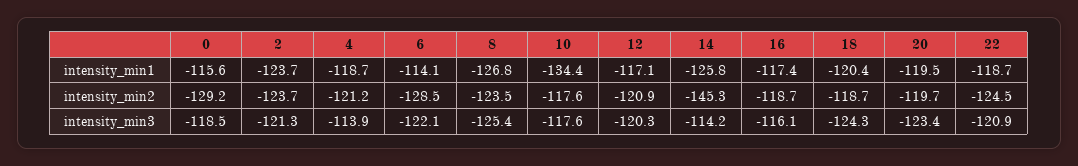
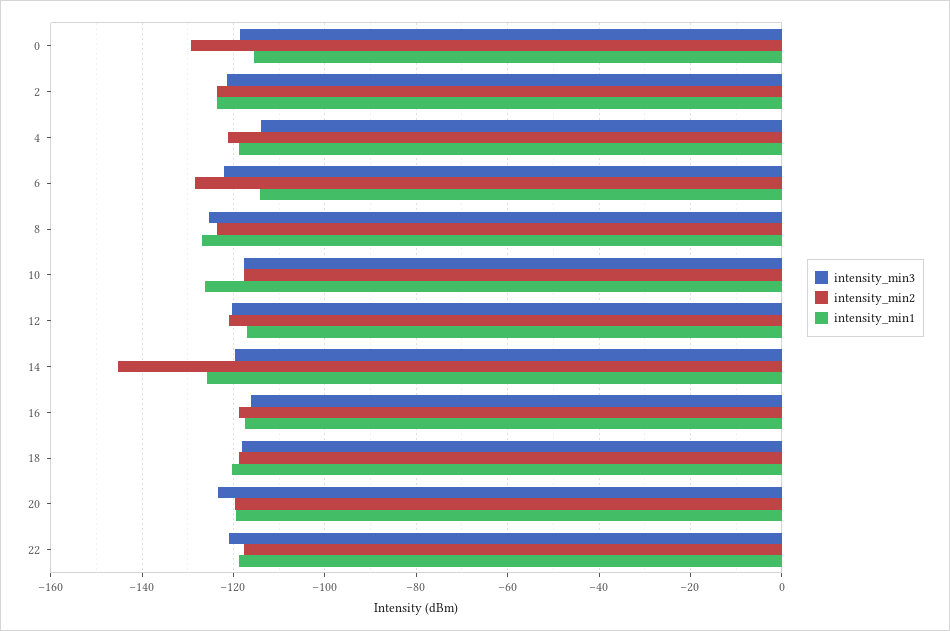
  {
    "intensity_min1": {
      "0": -115.6,
      "2": -123.7,
      "4": -118.7,
      "6": -114.1,
      "8": -126.8,
-     "10": -134.4,
+     "10": -126,
      "12": -117.1,
      "14": -125.8,
      "16": -117.4,
      "18": -120.4,
      "20": -119.5,
      "22": -118.7
    },
    "intensity_min2": {
      "0": -129.2,
      "2": -123.7,
      "4": -121.2,
      "6": -128.5,
      "8": -123.5,
      "10": -117.6,
      "12": -120.9,
      "14": -145.3,
      "16": -118.7,
      "18": -118.7,
      "20": -119.7,
-     "22": -124.5
+     "22": -118
    },
    "intensity_min3": {
      "0": -118.5,
      "2": -121.3,
      "4": -113.9,
      "6": -122.1,
      "8": -125.4,
      "10": -117.6,
      "12": -120.3,
-     "14": -114.2,
+     "14": -120,
      "16": -116.1,
-     "18": -124.3,
+     "18": -118,
      "20": -123.4,
      "22": -120.9
    }
  }

